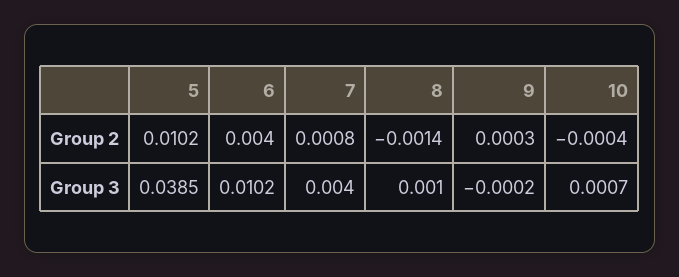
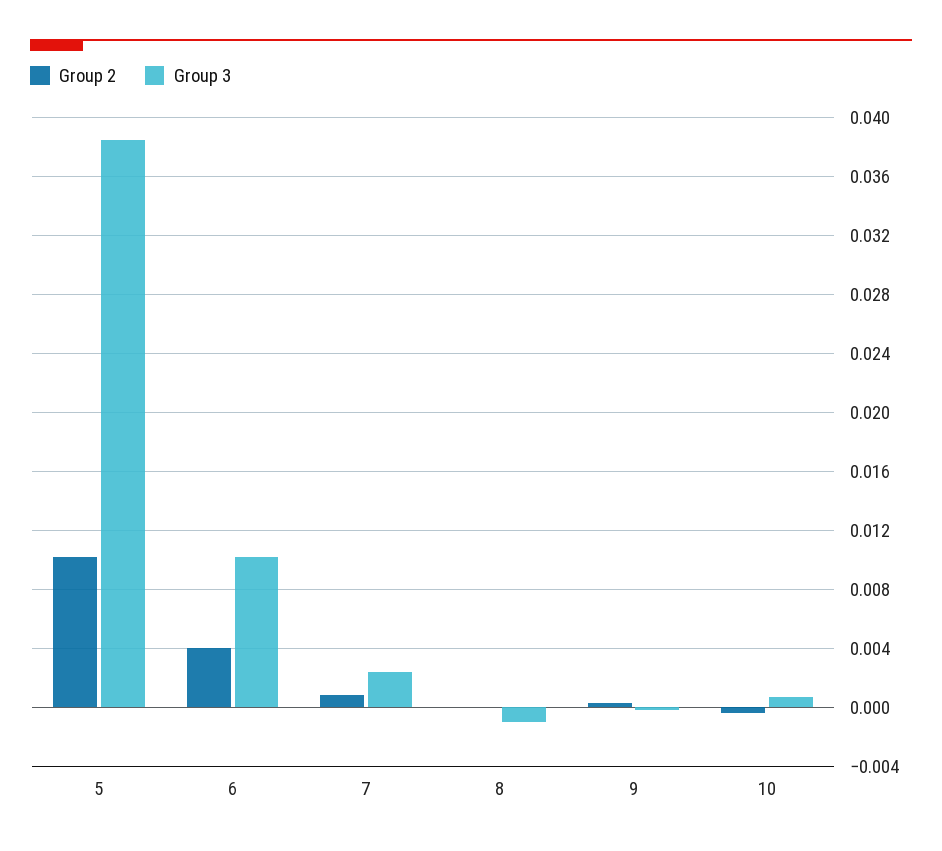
  {
    "Group 2": {
      "5": 0.0102,
      "6": 0.004,
      "7": 0.0008,
-     "8": -0.0014,
+     "8": 0,
      "9": 0.0003,
      "10": -0.0004
    },
    "Group 3": {
      "5": 0.0385,
      "6": 0.0102,
-     "7": 0.004,
+     "7": 0.0025,
-     "8": 0.001,
+     "8": -0.001,
      "9": -0.0002,
      "10": 0.0007
    }
  }

